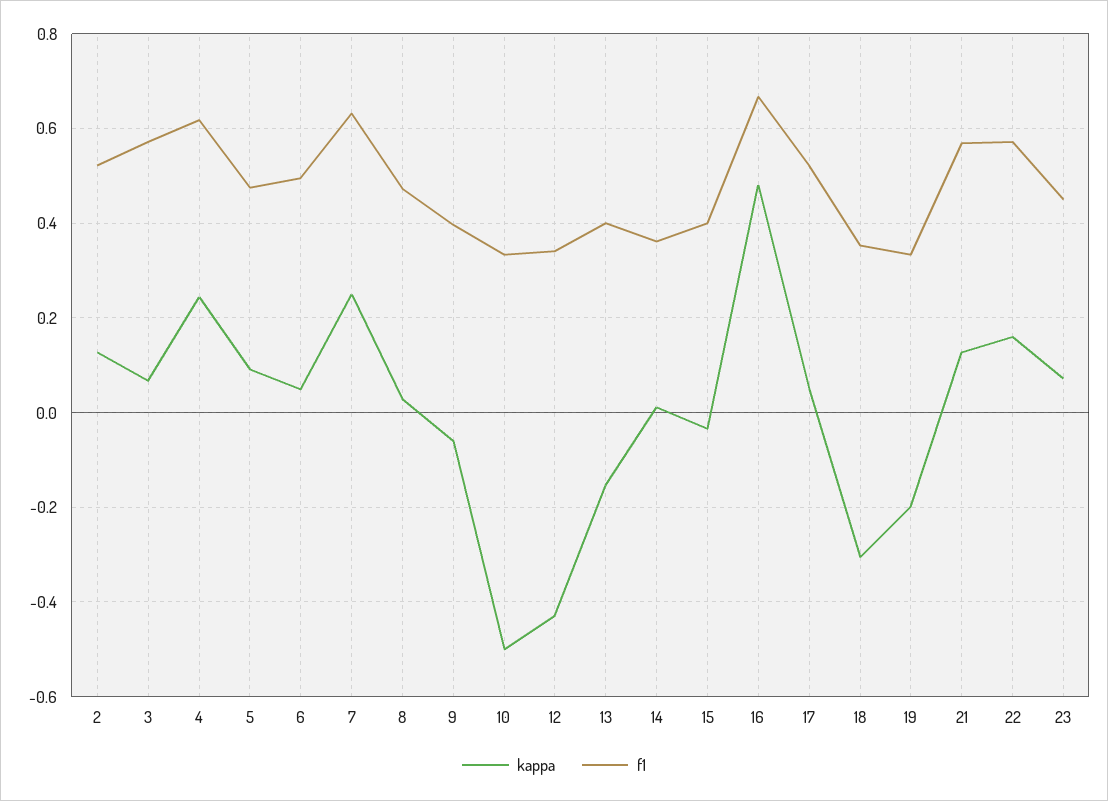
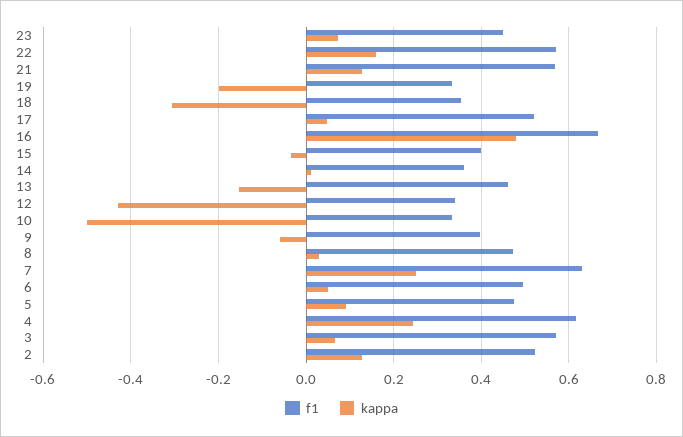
  {
    "kappa": {
      "2": 0.12,
      "3": 0.06,
      "4": 0.24,
      "5": 0.1,
      "6": 0.04,
      "7": 0.26,
      "8": 0.02,
      "9": -0.06,
      "10": -0.5,
      "12": -0.42,
      "13": -0.16,
      "14": 0.02,
      "15": -0.04,
      "16": 0.48,
      "17": 0.04,
      "18": -0.3,
      "19": -0.2,
      "21": 0.12,
      "22": 0.16,
      "23": 0.08
    },
    "f1": {
      "2": 0.52,
      "3": 0.58,
      "4": 0.62,
      "5": 0.48,
      "6": 0.5,
      "7": 0.64,
      "8": 0.48,
      "9": 0.4,
      "10": 0.34,
      "12": 0.34,
-     "13": 0.4,
+     "13": 0.46,
      "14": 0.36,
      "15": 0.4,
      "16": 0.66,
      "17": 0.52,
      "18": 0.36,
      "19": 0.34,
      "21": 0.56,
      "22": 0.58,
      "23": 0.46
    }
  }

